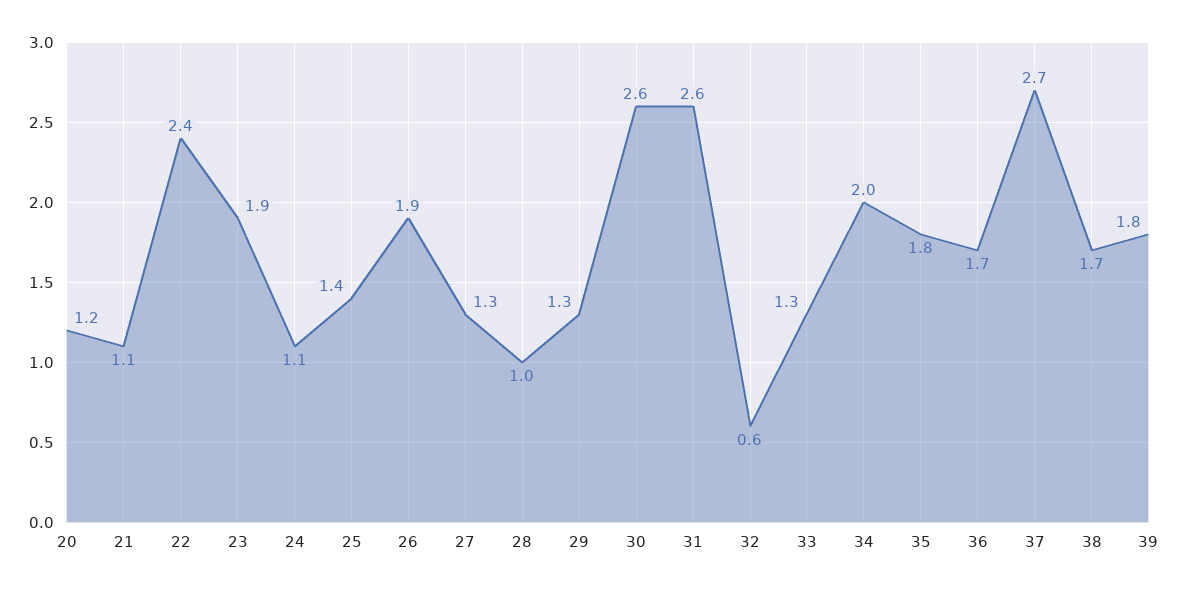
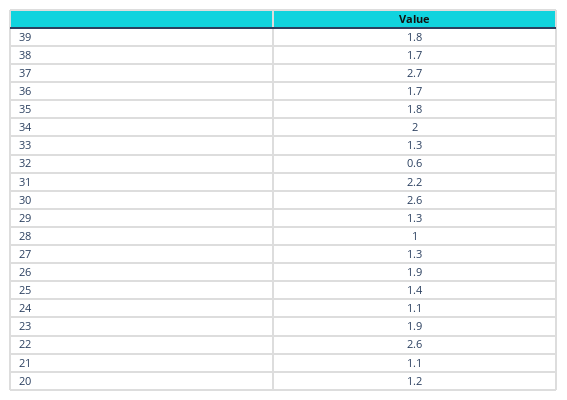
  {
    "20": 1.2,
    "21": 1.1,
-   "22": 2.4,
+   "22": 2.6,
    "23": 1.9,
    "24": 1.1,
    "25": 1.4,
    "26": 1.9,
    "27": 1.3,
    "28": 1,
    "29": 1.3,
    "30": 2.6,
-   "31": 2.6,
+   "31": 2.2,
    "32": 0.6,
    "33": 1.3,
    "34": 2,
    "35": 1.8,
    "36": 1.7,
    "37": 2.7,
    "38": 1.7,
    "39": 1.8
  }

